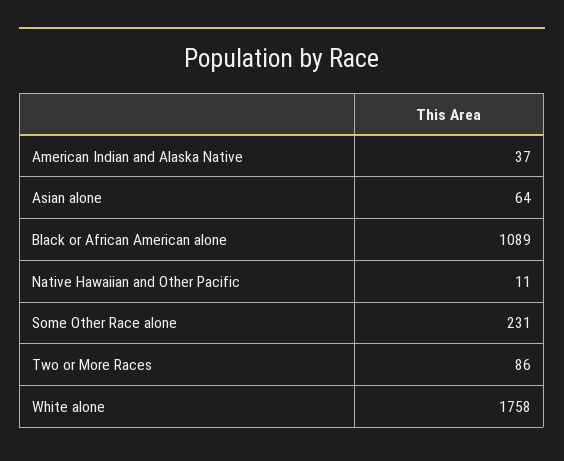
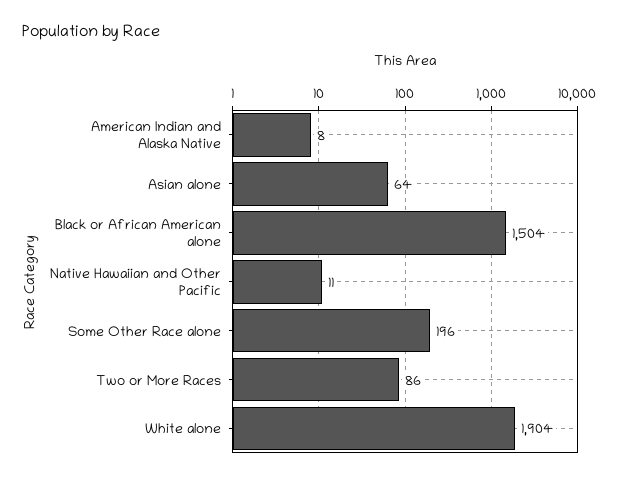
  {
-   "American Indian and Alaska Native": 37,
+   "American Indian and Alaska Native": 8,
    "Asian alone": 64,
-   "Black or African American alone": 1089,
+   "Black or African American alone": 1504,
    "Native Hawaiian and Other Pacific": 11,
-   "Some Other Race alone": 231,
+   "Some Other Race alone": 196,
    "Two or More Races": 86,
-   "White alone": 1758
+   "White alone": 1904
  }

